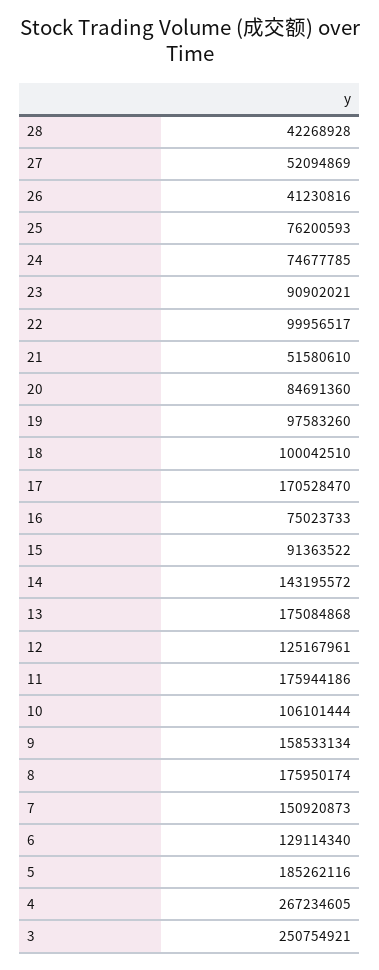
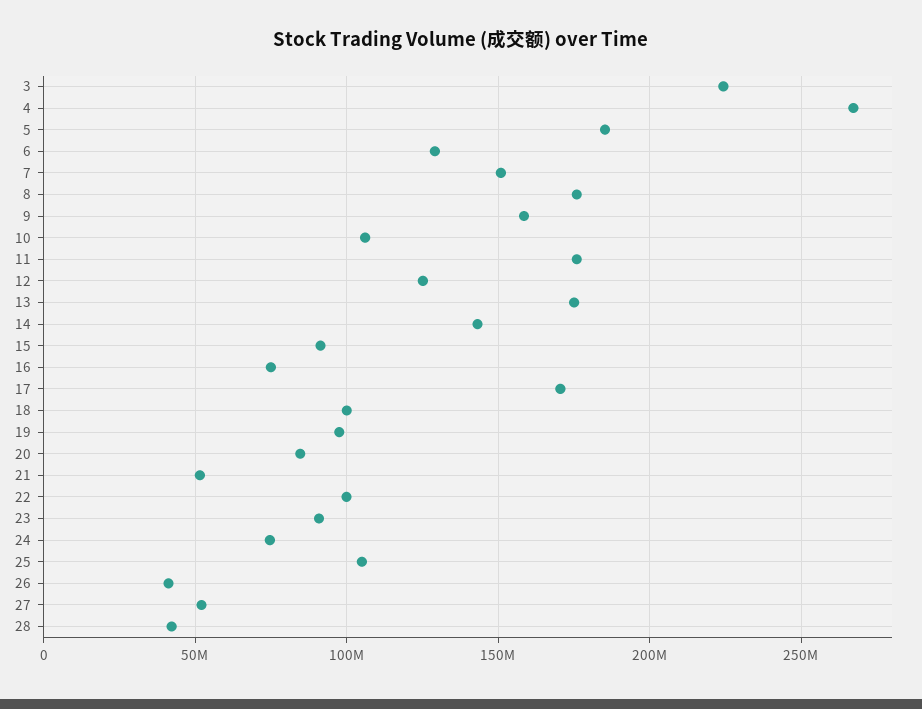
  {
    "28": 42268928,
    "27": 52094869,
    "26": 41230816,
-   "25": 76200593,
+   "25": 105000000,
    "24": 74677785,
    "23": 90902021,
    "22": 99956517,
    "21": 51580610,
    "20": 84691360,
    "19": 97583260,
    "18": 100042510,
    "17": 170528470,
    "16": 75023733,
    "15": 91363522,
    "14": 143195572,
    "13": 175084868,
    "12": 125167961,
    "11": 175944186,
    "10": 106101444,
    "9": 158533134,
    "8": 175950174,
    "7": 150920873,
    "6": 129114340,
    "5": 185262116,
    "4": 267234605,
-   "3": 250754921
+   "3": 225000000
  }

